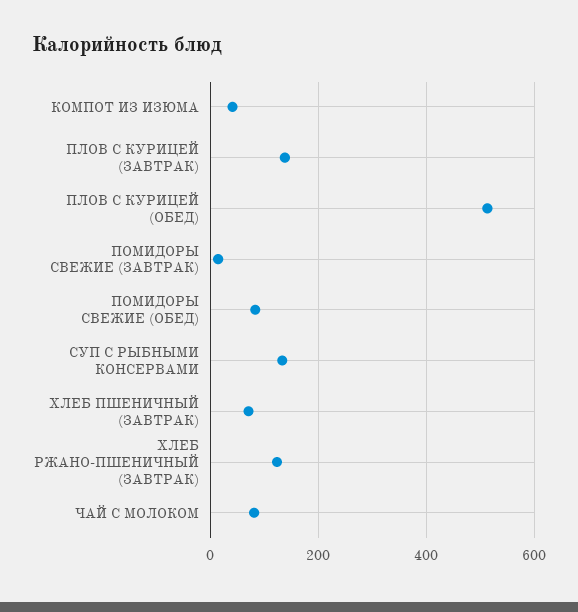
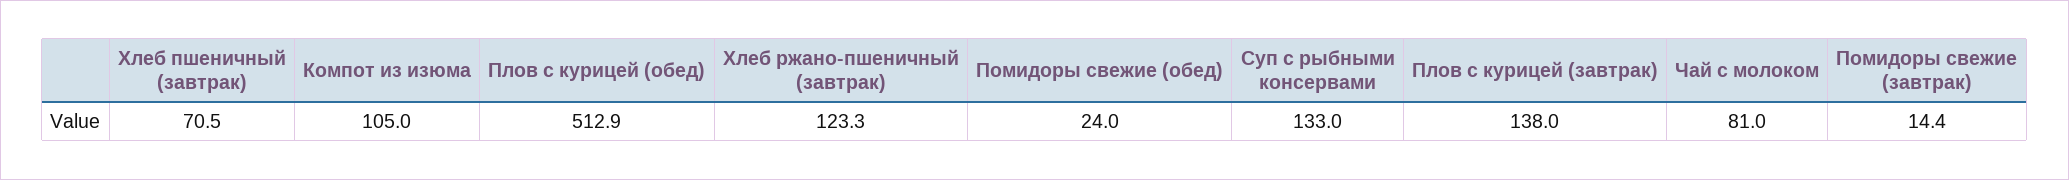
  {
-   "КОМПОТ ИЗ ИЗЮМА": 40,
+   "КОМПОТ ИЗ ИЗЮМА": 105,
    "ПЛОВ С КУРИЦЕЙ (ЗАВТРАК)": 138,
    "ПЛОВ С КУРИЦЕЙ (ОБЕД)": 512.9,
    "ПОМИДОРЫ СВЕЖИЕ (ЗАВТРАК)": 14.4,
-   "ПОМИДОРЫ СВЕЖИЕ (ОБЕД)": 80,
+   "ПОМИДОРЫ СВЕЖИЕ (ОБЕД)": 24,
    "СУП С РЫБНЫМИ КОНСЕРВАМИ": 133,
    "ХЛЕБ ПШЕНИЧНЫЙ (ЗАВТРАК)": 70.5,
    "ХЛЕБ РЖАНО-ПШЕНИЧНЫЙ (ЗАВТРАК)": 123.3,
    "ЧАЙ С МОЛОКОМ": 81
  }

